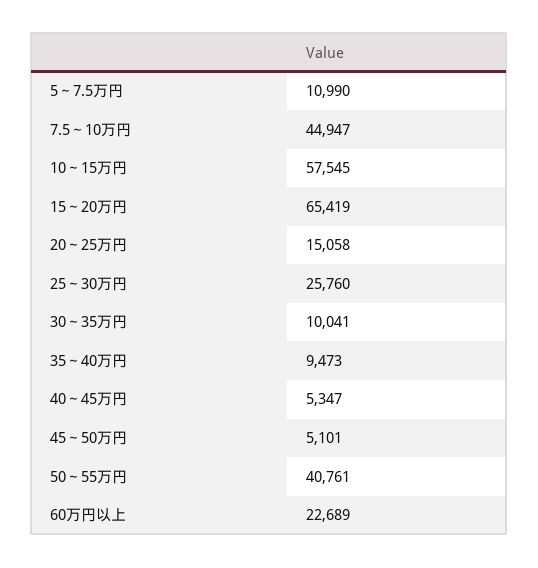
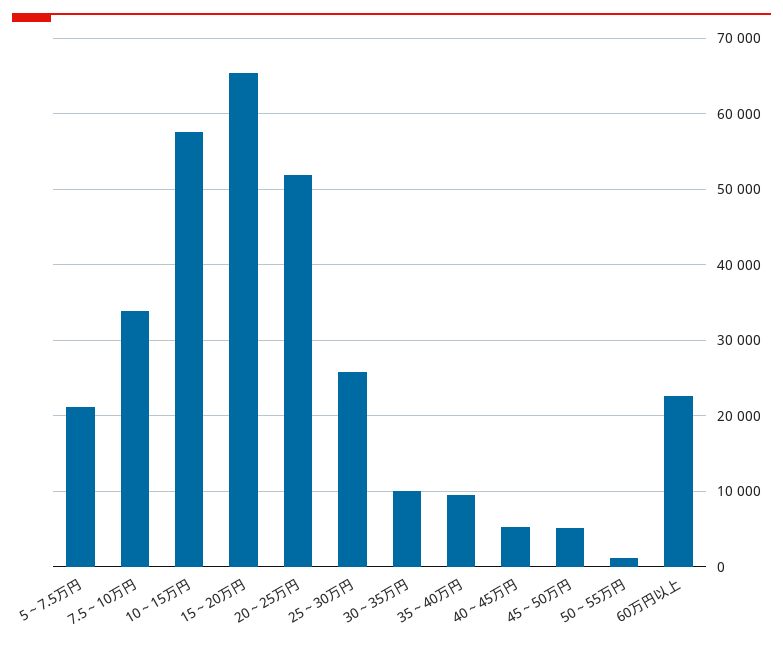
  {
-   "5～7.5万円": 10990,
+   "5～7.5万円": 21000,
-   "7.5～10万円": 44947,
+   "7.5～10万円": 34000,
    "10～15万円": 57545,
    "15～20万円": 65419,
-   "20～25万円": 15058,
+   "20～25万円": 52000,
    "25～30万円": 25760,
    "30～35万円": 10041,
    "35～40万円": 9473,
    "40～45万円": 5347,
    "45～50万円": 5101,
-   "50～55万円": 40761,
+   "50～55万円": 1000,
    "60万円以上": 22689
  }

